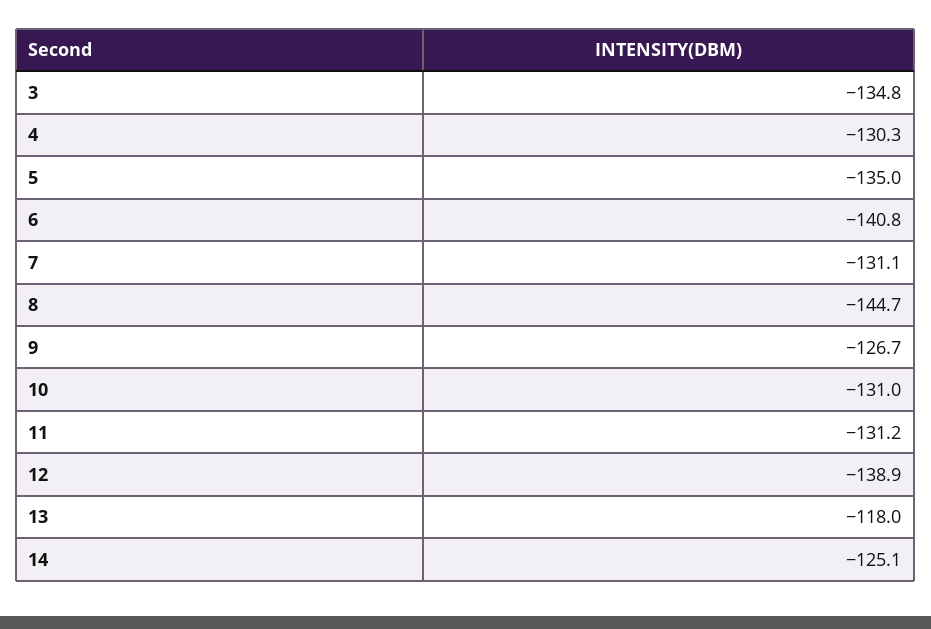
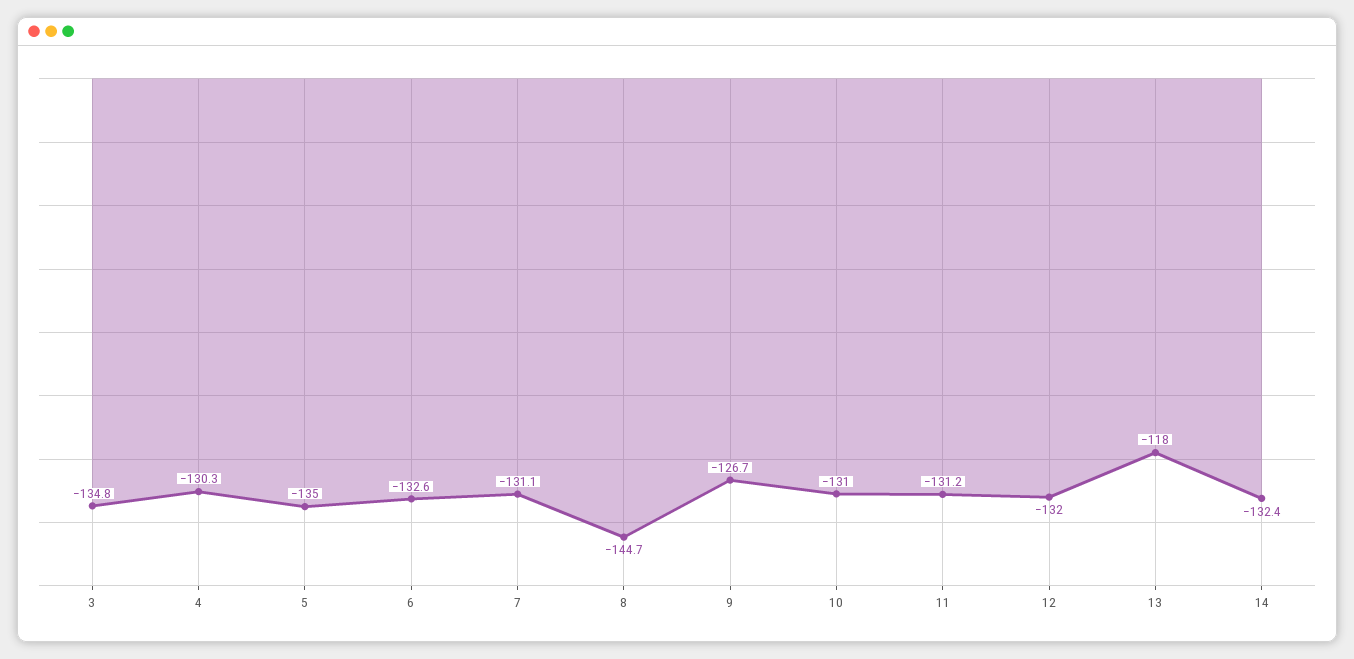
  {
    "3": -134.8,
    "4": -130.3,
    "5": -135,
-   "6": -140.8,
+   "6": -132.6,
    "7": -131.1,
    "8": -144.7,
    "9": -126.7,
    "10": -131,
    "11": -131.2,
-   "12": -138.9,
+   "12": -132,
    "13": -118,
-   "14": -125.1
+   "14": -132.4
  }

